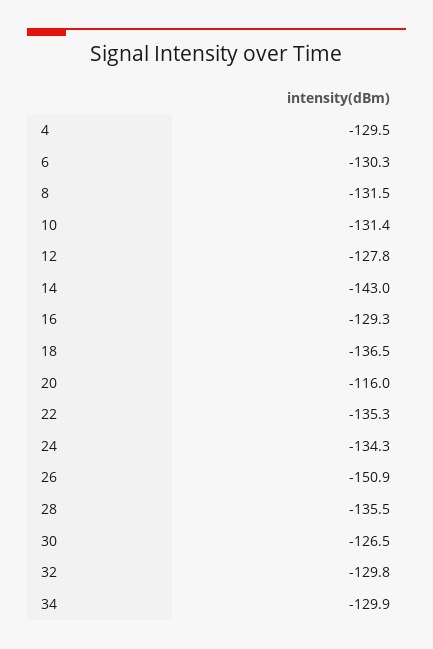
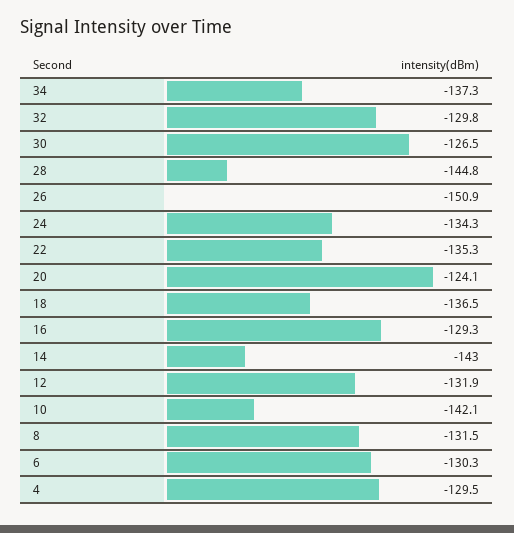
  {
    "4": -129.5,
    "6": -130.3,
    "8": -131.5,
-   "10": -131.4,
+   "10": -142.1,
-   "12": -127.8,
+   "12": -131.9,
    "14": -143,
    "16": -129.3,
    "18": -136.5,
-   "20": -116,
+   "20": -124.1,
    "22": -135.3,
    "24": -134.3,
    "26": -150.9,
-   "28": -135.5,
+   "28": -144.8,
    "30": -126.5,
    "32": -129.8,
-   "34": -129.9
+   "34": -137.3
  }

